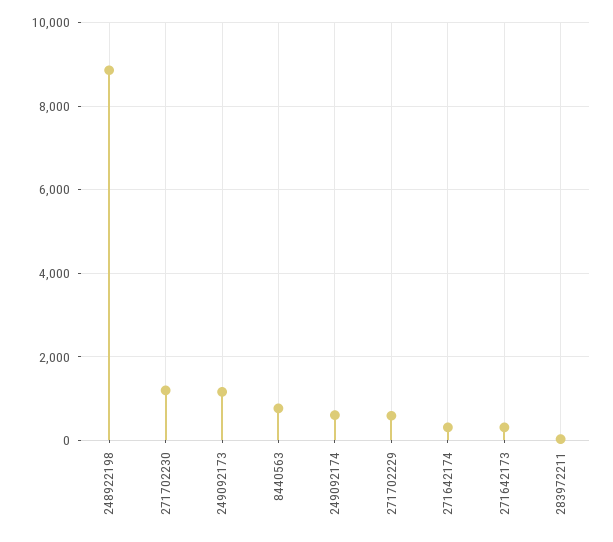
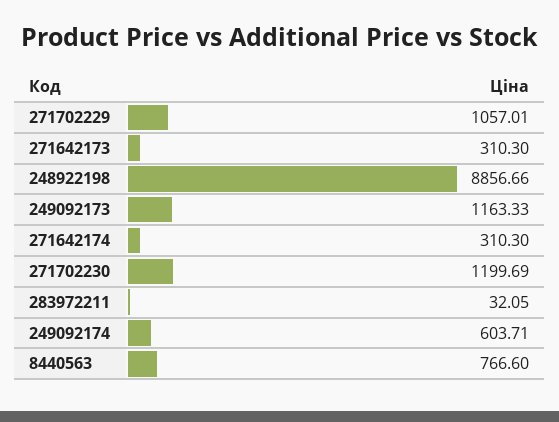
  {
    "248922198": 8856.66,
    "271702230": 1199.69,
    "249092173": 1163.33,
    "8440563": 766.6,
    "249092174": 603.71,
-   "271702229": 600,
+   "271702229": 1057.01,
    "271642174": 310.3,
    "271642173": 310.3,
    "283972211": 32.05
  }

